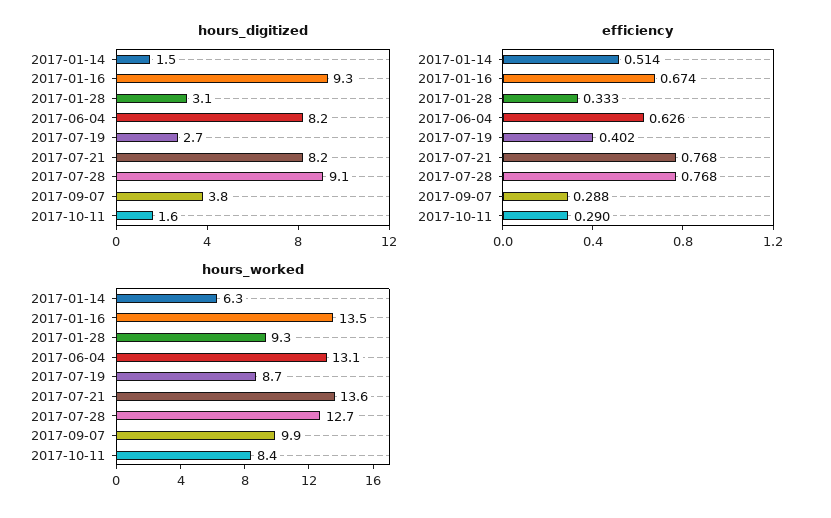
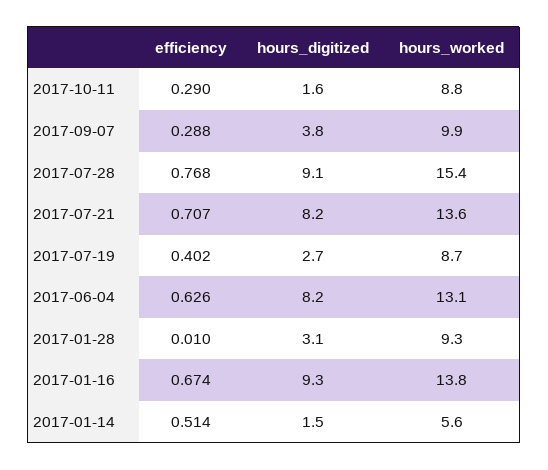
  {
    "hours_digitized": {
      "2017-01-14": 1.5,
      "2017-01-16": 9.3,
      "2017-01-28": 3.1,
      "2017-06-04": 8.2,
      "2017-07-19": 2.7,
      "2017-07-21": 8.2,
      "2017-07-28": 9.1,
      "2017-09-07": 3.8,
      "2017-10-11": 1.6
    },
    "efficiency": {
      "2017-01-14": 0.514,
      "2017-01-16": 0.674,
-     "2017-01-28": 0.333,
+     "2017-01-28": 0.01,
      "2017-06-04": 0.626,
      "2017-07-19": 0.402,
-     "2017-07-21": 0.768,
+     "2017-07-21": 0.707,
      "2017-07-28": 0.768,
      "2017-09-07": 0.288,
      "2017-10-11": 0.29
    },
    "hours_worked": {
-     "2017-01-14": 6.3,
+     "2017-01-14": 5.6,
-     "2017-01-16": 13.5,
+     "2017-01-16": 13.8,
      "2017-01-28": 9.3,
      "2017-06-04": 13.1,
      "2017-07-19": 8.7,
      "2017-07-21": 13.6,
-     "2017-07-28": 12.7,
+     "2017-07-28": 15.4,
      "2017-09-07": 9.9,
-     "2017-10-11": 8.4
+     "2017-10-11": 8.8
    }
  }

